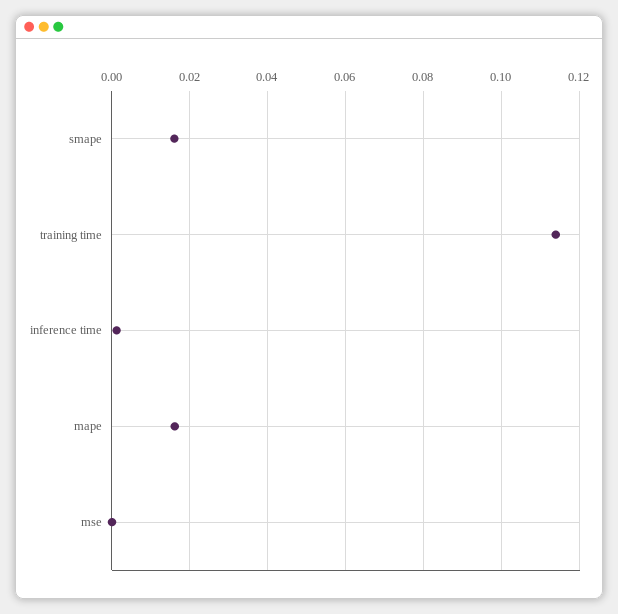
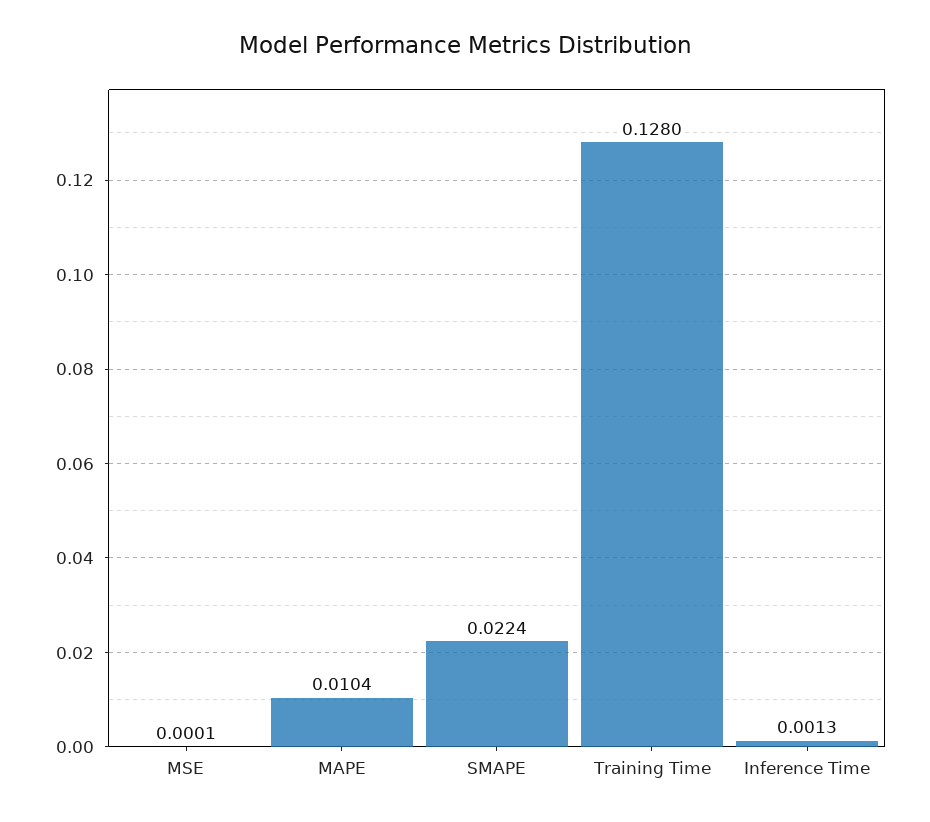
  {
-   "smape": 0.016,
+   "smape": 0.0224,
-   "training time": 0.114,
+   "training time": 0.128,
    "inference time": 0.0013,
-   "mape": 0.016,
+   "mape": 0.0104,
    "mse": 0.0001
  }

